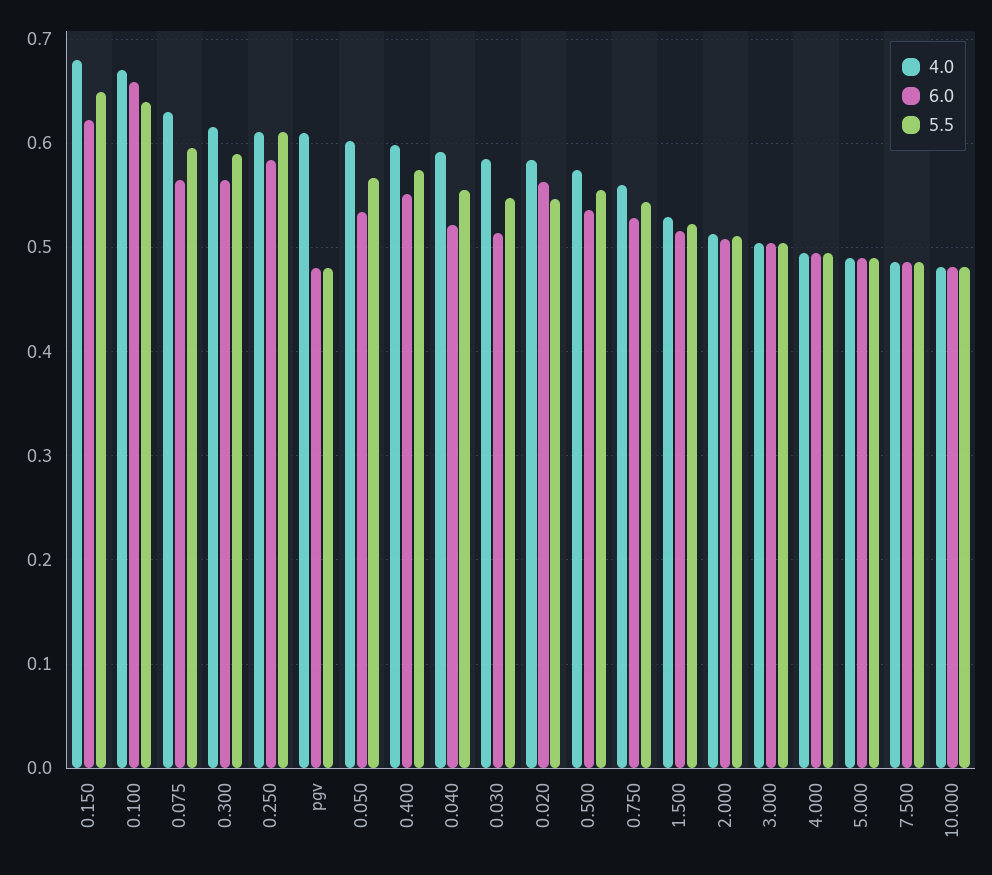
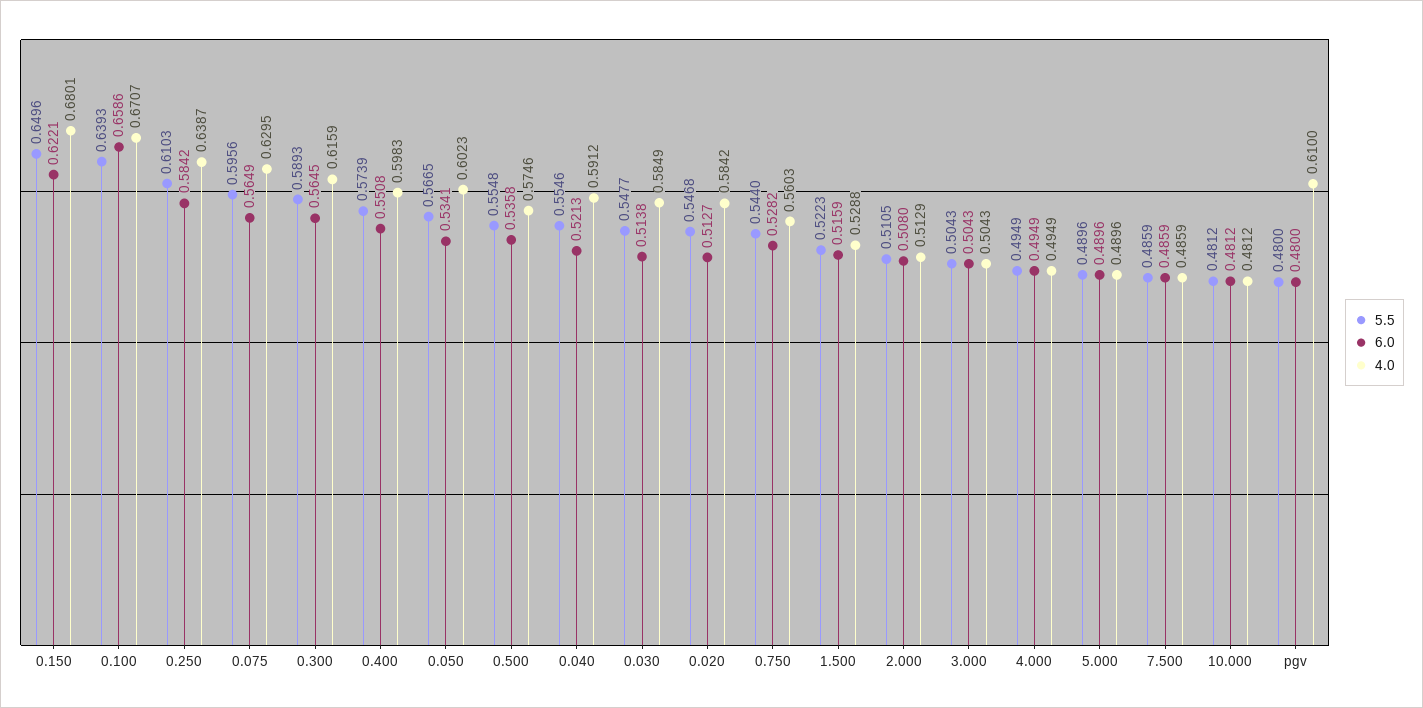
  {
    "4.0": {
      "0.150": 0.6801,
      "0.100": 0.6707,
      "0.075": 0.6295,
      "0.300": 0.6159,
-     "0.250": 0.61,
+     "0.250": 0.6387,
      "pgv": 0.61,
      "0.050": 0.6023,
      "0.400": 0.5983,
      "0.040": 0.5912,
      "0.030": 0.5849,
      "0.020": 0.5842,
      "0.500": 0.5746,
      "0.750": 0.5603,
      "1.500": 0.5288,
      "2.000": 0.5129,
      "3.000": 0.5043,
      "4.000": 0.4949,
      "5.000": 0.4896,
      "7.500": 0.4859,
      "10.000": 0.4812
    },
    "6.0": {
      "0.150": 0.6221,
      "0.100": 0.6586,
      "0.075": 0.5649,
      "0.300": 0.5645,
      "0.250": 0.5842,
      "pgv": 0.48,
      "0.050": 0.5341,
      "0.400": 0.5508,
      "0.040": 0.5213,
      "0.030": 0.5138,
-     "0.020": 0.56,
+     "0.020": 0.5127,
      "0.500": 0.5358,
      "0.750": 0.5282,
      "1.500": 0.5159,
      "2.000": 0.508,
      "3.000": 0.5043,
      "4.000": 0.4949,
      "5.000": 0.4896,
      "7.500": 0.4859,
      "10.000": 0.4812
    },
    "5.5": {
      "0.150": 0.6496,
      "0.100": 0.6393,
      "0.075": 0.5956,
      "0.300": 0.5893,
      "0.250": 0.6103,
      "pgv": 0.48,
      "0.050": 0.5665,
      "0.400": 0.5739,
      "0.040": 0.5546,
      "0.030": 0.5477,
      "0.020": 0.5468,
      "0.500": 0.5548,
      "0.750": 0.544,
      "1.500": 0.5223,
      "2.000": 0.5105,
      "3.000": 0.5043,
      "4.000": 0.4949,
      "5.000": 0.4896,
      "7.500": 0.4859,
      "10.000": 0.4812
    }
  }

